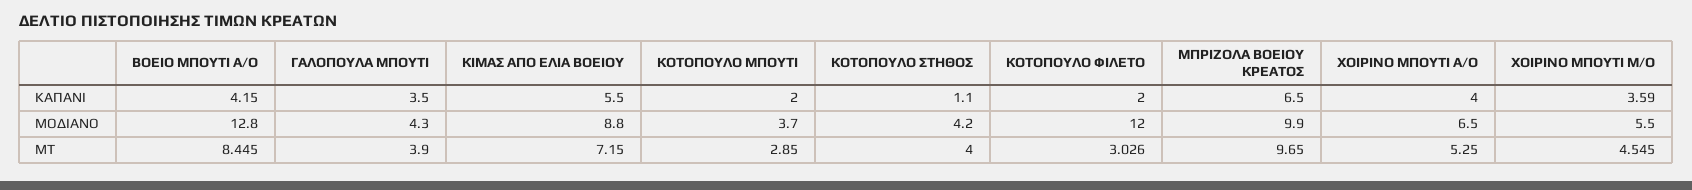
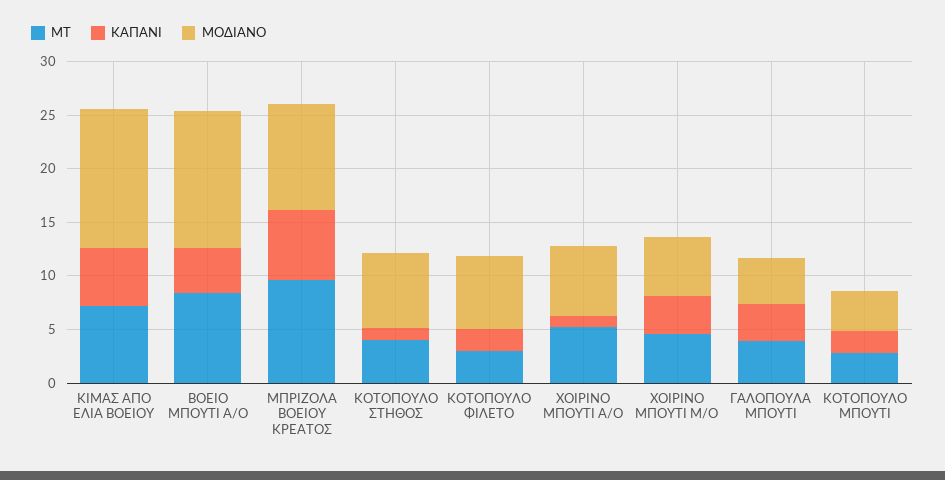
  {
    "ΚΑΠΑΝΙ": {
      "ΒΟΕΙΟ ΜΠΟΥΤΙ Α/Ο": 4.15,
      "ΓΑΛΟΠΟΥΛΑ ΜΠΟΥΤΙ": 3.5,
      "ΚΙΜΑΣ ΑΠO ΕΛΙΑ ΒΟΕΙΟΥ": 5.5,
      "ΚΟΤΟΠΟΥΛΟ ΜΠΟΥΤΙ": 2,
      "ΚΟΤΟΠΟΥΛΟ ΣΤΗΘΟΣ": 1.1,
      "ΚΟΤΟΠΟΥΛΟ ΦΙΛΕΤΟ": 2,
      "ΜΠΡΙΖΟΛΑ ΒΟΕΙΟΥ ΚΡΕΑΤΟΣ": 6.5,
-     "ΧΟΙΡΙΝΟ ΜΠΟΥΤΙ Α/Ο": 4,
+     "ΧΟΙΡΙΝΟ ΜΠΟΥΤΙ Α/Ο": 1,
      "ΧΟΙΡΙΝΟ ΜΠΟΥΤΙ Μ/Ο": 3.59
    },
    "ΜΟΔΙΑΝΟ": {
      "ΒΟΕΙΟ ΜΠΟΥΤΙ Α/Ο": 12.8,
      "ΓΑΛΟΠΟΥΛΑ ΜΠΟΥΤΙ": 4.3,
-     "ΚΙΜΑΣ ΑΠO ΕΛΙΑ ΒΟΕΙΟΥ": 8.8,
+     "ΚΙΜΑΣ ΑΠO ΕΛΙΑ ΒΟΕΙΟΥ": 13,
      "ΚΟΤΟΠΟΥΛΟ ΜΠΟΥΤΙ": 3.7,
-     "ΚΟΤΟΠΟΥΛΟ ΣΤΗΘΟΣ": 4.2,
+     "ΚΟΤΟΠΟΥΛΟ ΣΤΗΘΟΣ": 7,
-     "ΚΟΤΟΠΟΥΛΟ ΦΙΛΕΤΟ": 12,
+     "ΚΟΤΟΠΟΥΛΟ ΦΙΛΕΤΟ": 7,
      "ΜΠΡΙΖΟΛΑ ΒΟΕΙΟΥ ΚΡΕΑΤΟΣ": 9.9,
      "ΧΟΙΡΙΝΟ ΜΠΟΥΤΙ Α/Ο": 6.5,
      "ΧΟΙΡΙΝΟ ΜΠΟΥΤΙ Μ/Ο": 5.5
    },
    "ΜΤ": {
      "ΒΟΕΙΟ ΜΠΟΥΤΙ Α/Ο": 8.445,
      "ΓΑΛΟΠΟΥΛΑ ΜΠΟΥΤΙ": 3.9,
      "ΚΙΜΑΣ ΑΠO ΕΛΙΑ ΒΟΕΙΟΥ": 7.15,
      "ΚΟΤΟΠΟΥΛΟ ΜΠΟΥΤΙ": 2.85,
      "ΚΟΤΟΠΟΥΛΟ ΣΤΗΘΟΣ": 4,
      "ΚΟΤΟΠΟΥΛΟ ΦΙΛΕΤΟ": 3.026,
      "ΜΠΡΙΖΟΛΑ ΒΟΕΙΟΥ ΚΡΕΑΤΟΣ": 9.65,
      "ΧΟΙΡΙΝΟ ΜΠΟΥΤΙ Α/Ο": 5.25,
      "ΧΟΙΡΙΝΟ ΜΠΟΥΤΙ Μ/Ο": 4.545
    }
  }

